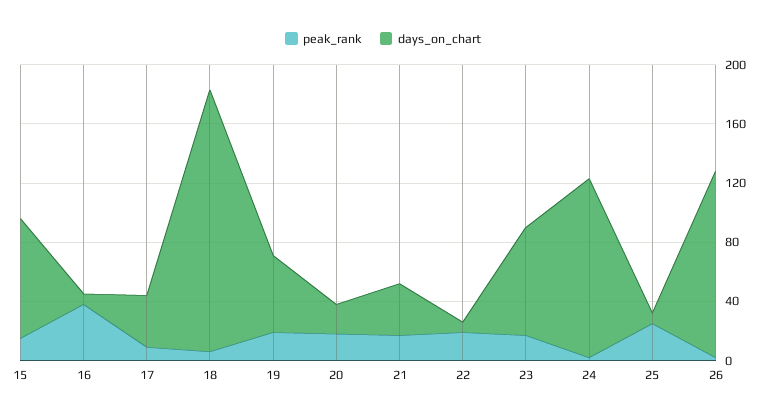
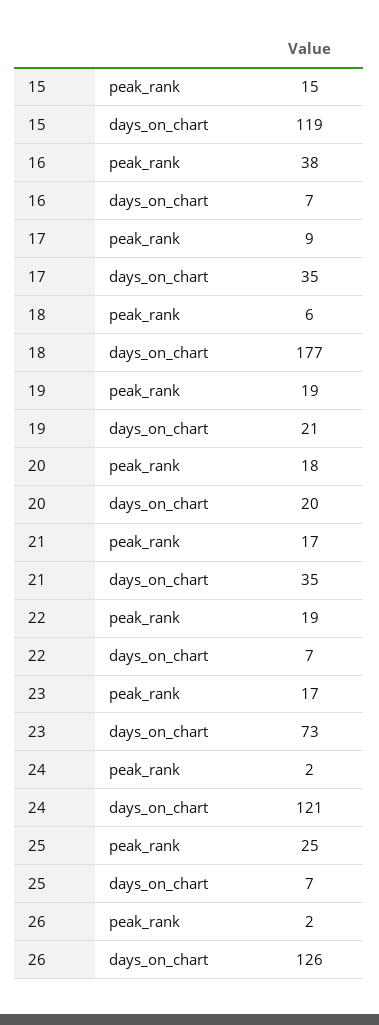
  {
    "peak_rank": {
      "15": 15,
      "16": 38,
      "17": 9,
      "18": 6,
      "19": 19,
      "20": 18,
      "21": 17,
      "22": 19,
      "23": 17,
      "24": 2,
      "25": 25,
      "26": 2
    },
    "days_on_chart": {
-     "15": 80,
+     "15": 119,
      "16": 7,
      "17": 35,
      "18": 177,
-     "19": 50,
+     "19": 21,
      "20": 20,
      "21": 35,
      "22": 7,
      "23": 73,
      "24": 121,
      "25": 7,
      "26": 126
    }
  }

